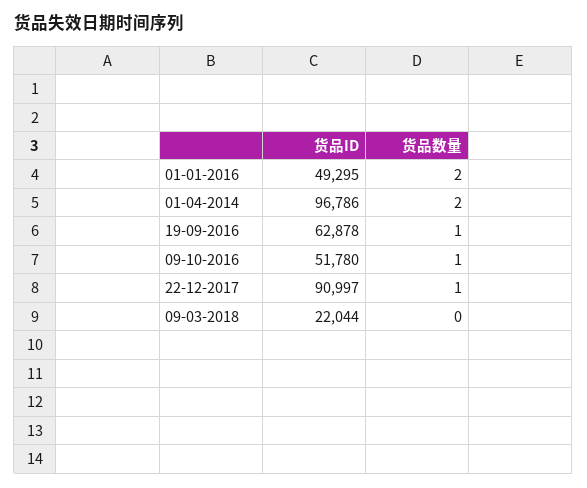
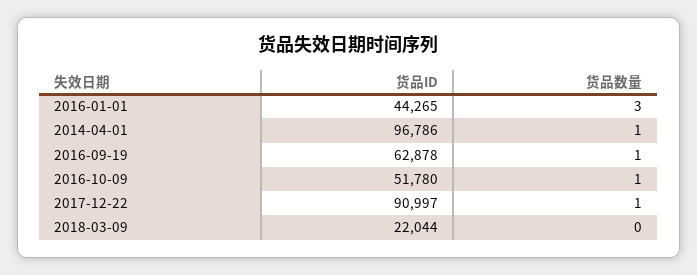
  {
    "货品ID": {
-     "01-01-2016": 49295,
+     "01-01-2016": 44265,
      "01-04-2014": 96786,
      "19-09-2016": 62878,
      "09-10-2016": 51780,
      "22-12-2017": 90997,
      "09-03-2018": 22044
    },
    "货品数量": {
-     "01-01-2016": 2,
+     "01-01-2016": 3,
-     "01-04-2014": 2,
+     "01-04-2014": 1,
      "19-09-2016": 1,
      "09-10-2016": 1,
      "22-12-2017": 1,
      "09-03-2018": 0
    }
  }

